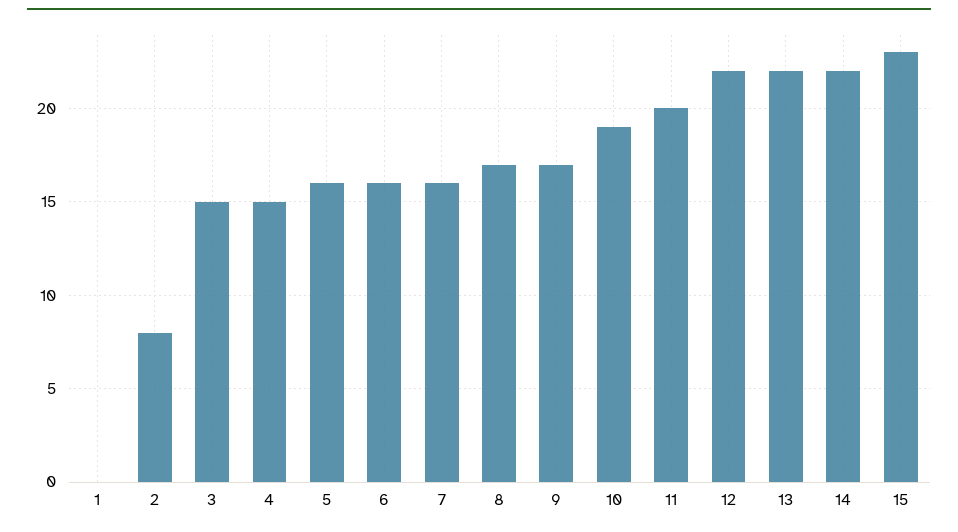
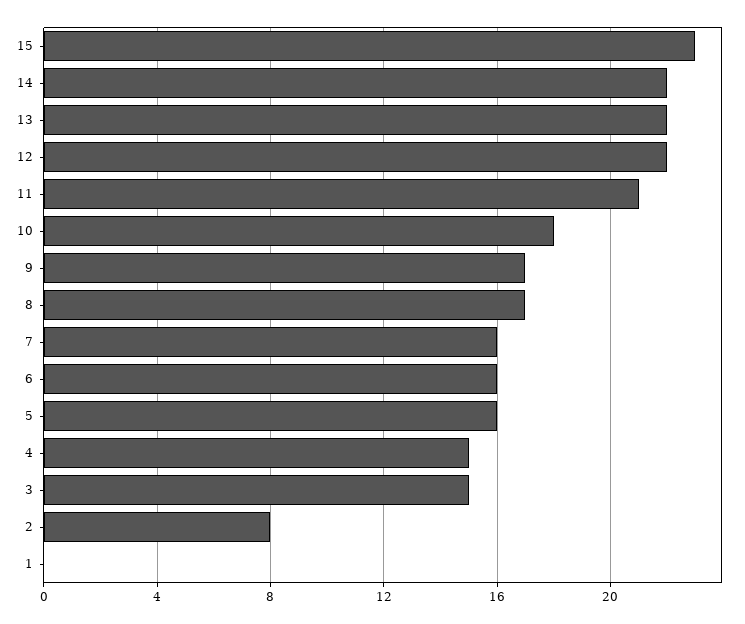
  {
    "1": 0,
    "2": 8,
    "3": 15,
    "4": 15,
    "5": 16,
    "6": 16,
    "7": 16,
    "8": 17,
    "9": 17,
-   "10": 19,
+   "10": 18,
-   "11": 20,
+   "11": 21,
    "12": 22,
    "13": 22,
    "14": 22,
    "15": 23
  }

